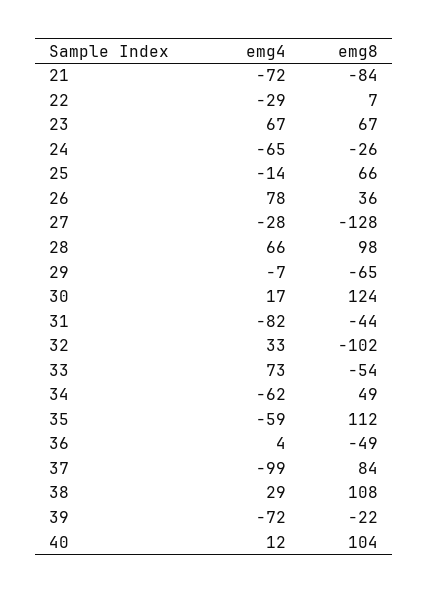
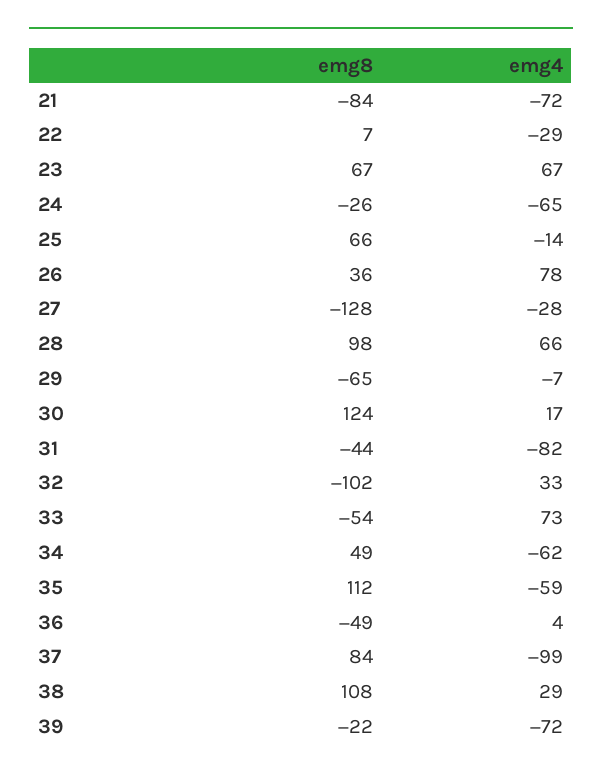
  {
    "emg4": {
      "21": -72,
      "22": -29,
      "23": 67,
      "24": -65,
      "25": -14,
      "26": 78,
      "27": -28,
      "28": 66,
      "29": -7,
      "30": 17,
      "31": -82,
      "32": 33,
      "33": 73,
      "34": -62,
      "35": -59,
      "36": 4,
      "37": -99,
      "38": 29,
-     "39": -72,
+     "39": -72
-     "40": 12
    },
    "emg8": {
      "21": -84,
      "22": 7,
      "23": 67,
      "24": -26,
      "25": 66,
      "26": 36,
      "27": -128,
      "28": 98,
      "29": -65,
      "30": 124,
      "31": -44,
      "32": -102,
      "33": -54,
      "34": 49,
      "35": 112,
      "36": -49,
      "37": 84,
      "38": 108,
-     "39": -22,
+     "39": -22
-     "40": 104
    }
  }

